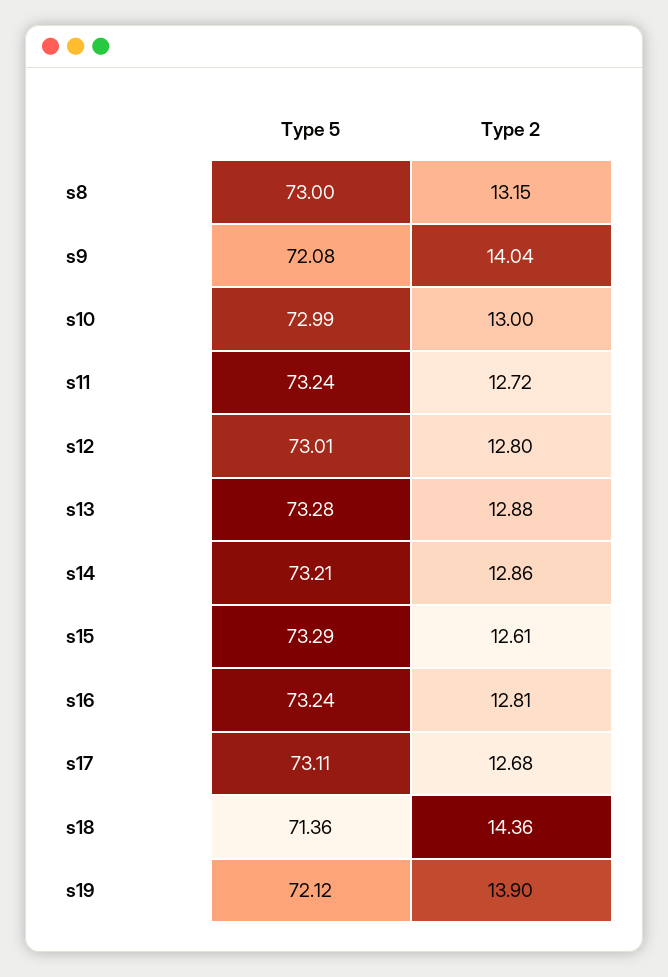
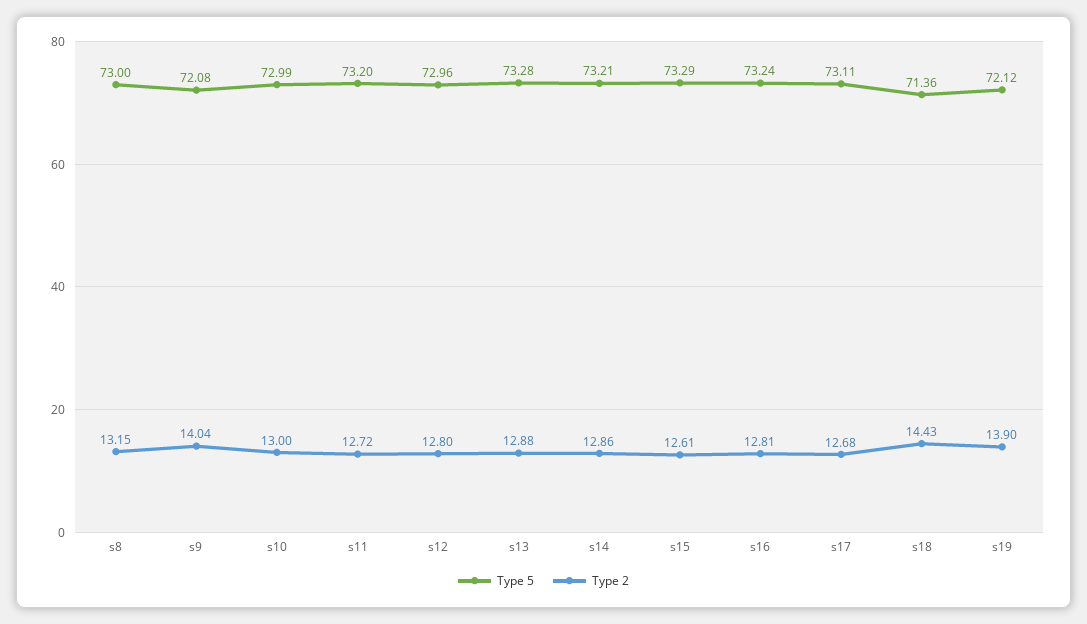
  {
    "Type 5": {
      "s8": 73,
      "s9": 72.08,
      "s10": 72.99,
-     "s11": 73.24,
+     "s11": 73.2,
-     "s12": 73.01,
+     "s12": 72.96,
      "s13": 73.28,
      "s14": 73.21,
      "s15": 73.29,
      "s16": 73.24,
      "s17": 73.11,
      "s18": 71.36,
      "s19": 72.12
    },
    "Type 2": {
      "s8": 13.15,
      "s9": 14.04,
      "s10": 13,
      "s11": 12.72,
      "s12": 12.8,
      "s13": 12.88,
      "s14": 12.86,
      "s15": 12.61,
      "s16": 12.81,
      "s17": 12.68,
-     "s18": 14.36,
+     "s18": 14.43,
      "s19": 13.9
    }
  }

